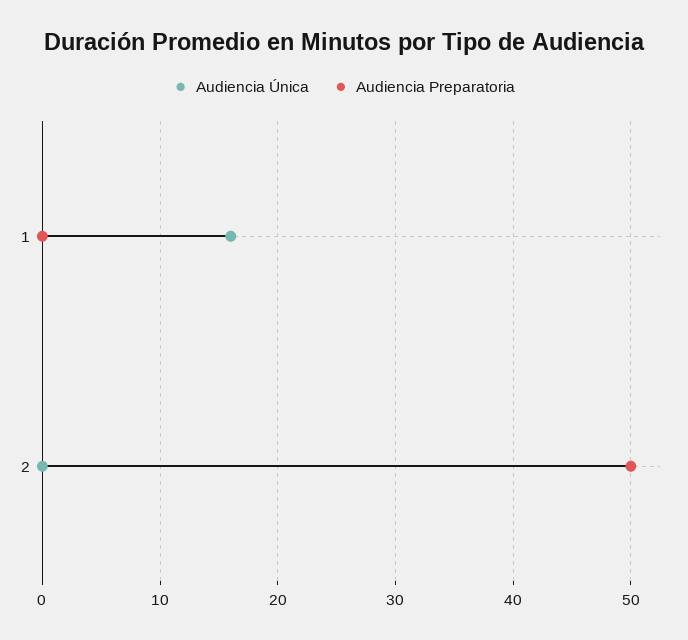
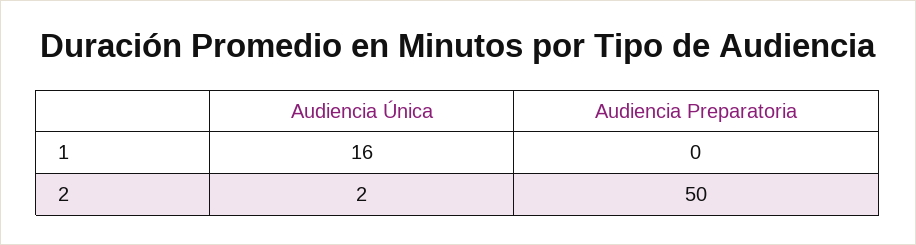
  {
    "Audiencia Única": {
      "1": 16,
-     "2": 0
+     "2": 2
    },
    "Audiencia Preparatoria": {
      "1": 0,
      "2": 50
    }
  }

